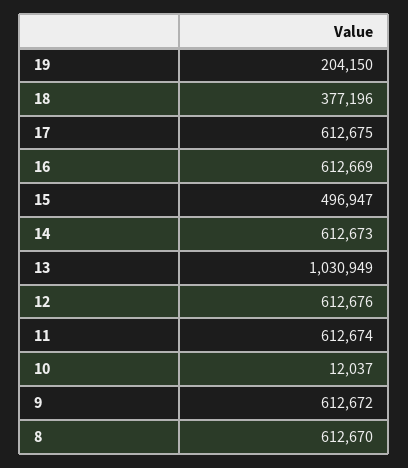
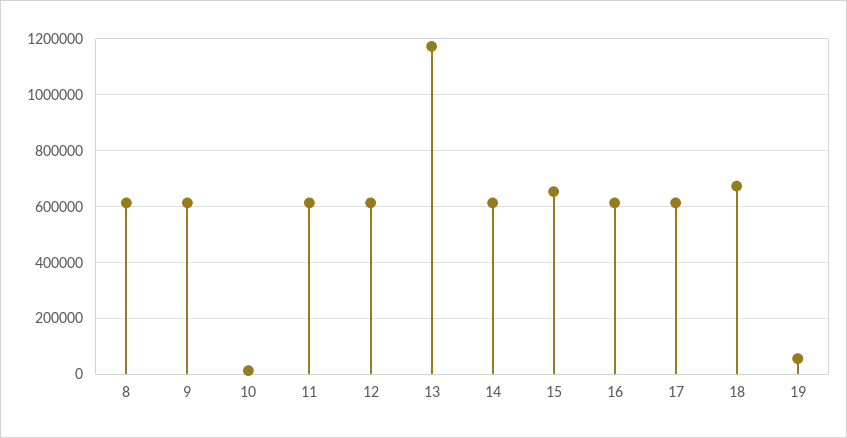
  {
-   "19": 204150,
+   "19": 50000,
-   "18": 377196,
+   "18": 675000,
    "17": 612675,
    "16": 612669,
-   "15": 496947,
+   "15": 650000,
    "14": 612673,
-   "13": 1030949,
+   "13": 1175000,
    "12": 612676,
    "11": 612674,
    "10": 12037,
    "9": 612672,
    "8": 612670
  }

